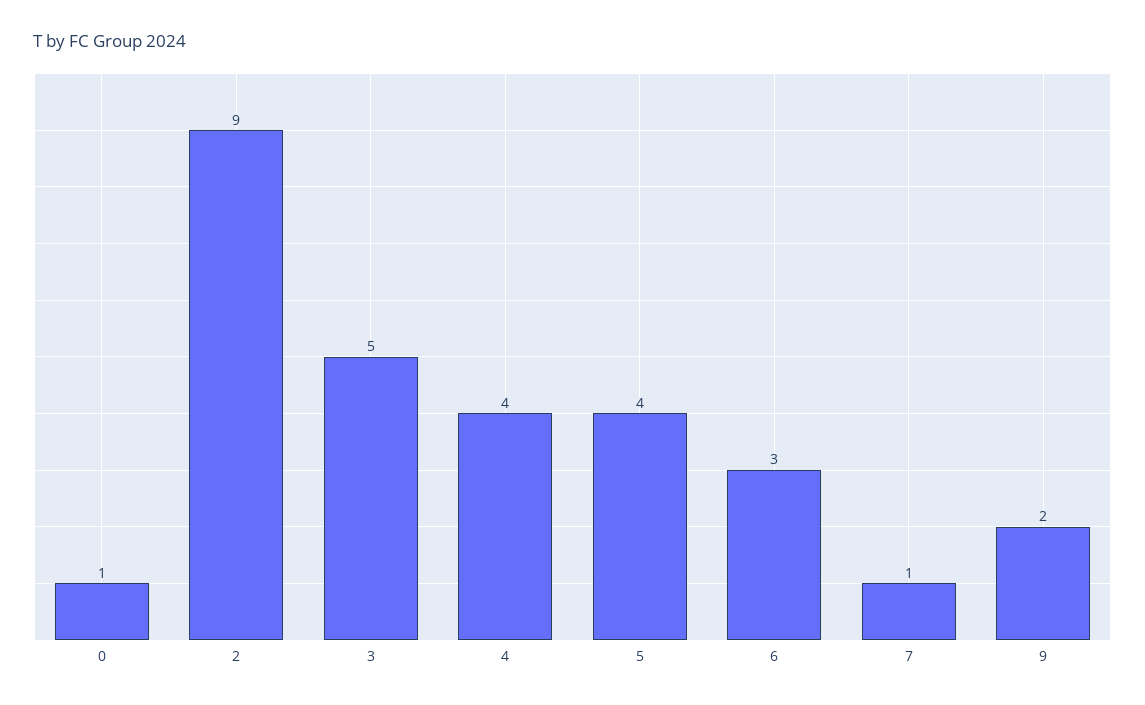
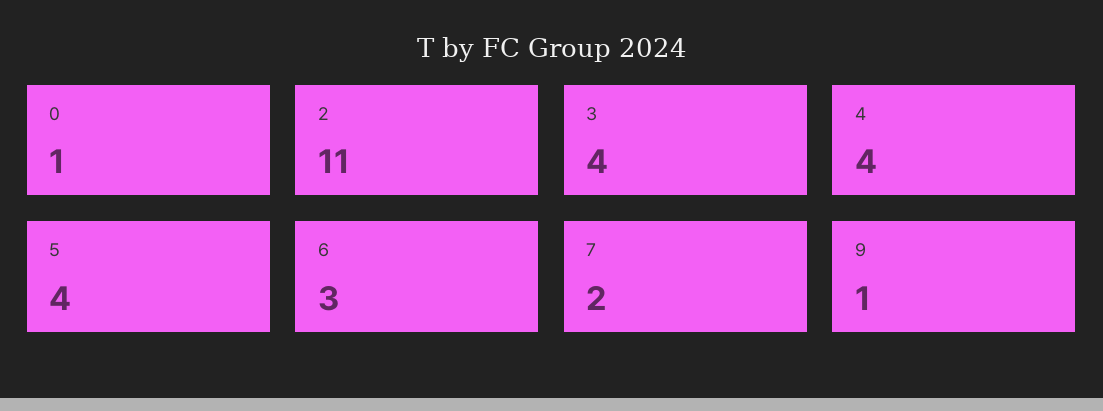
  {
    "0": 1,
-   "2": 9,
+   "2": 11,
-   "3": 5,
+   "3": 4,
    "4": 4,
    "5": 4,
    "6": 3,
-   "7": 1,
+   "7": 2,
-   "9": 2
+   "9": 1
  }

